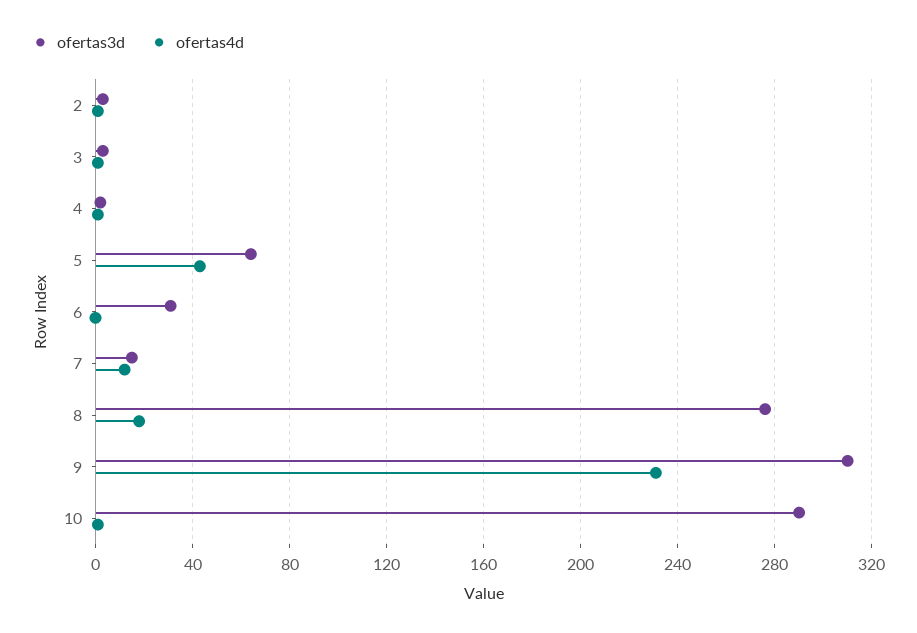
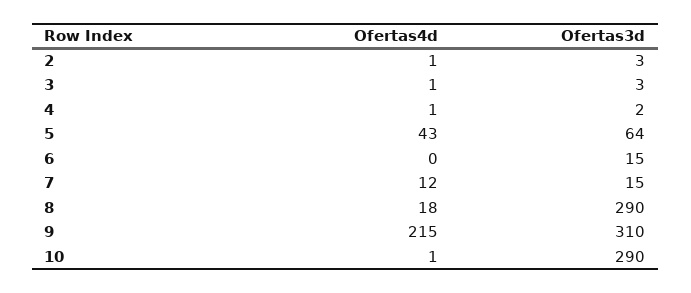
  {
    "ofertas3d": {
      "2": 3,
      "3": 3,
      "4": 2,
      "5": 64,
-     "6": 30,
+     "6": 15,
      "7": 15,
-     "8": 275,
+     "8": 290,
      "9": 310,
      "10": 290
    },
    "ofertas4d": {
      "2": 1,
      "3": 1,
      "4": 1,
      "5": 43,
      "6": 0,
      "7": 12,
      "8": 18,
-     "9": 230,
+     "9": 215,
      "10": 1
    }
  }

